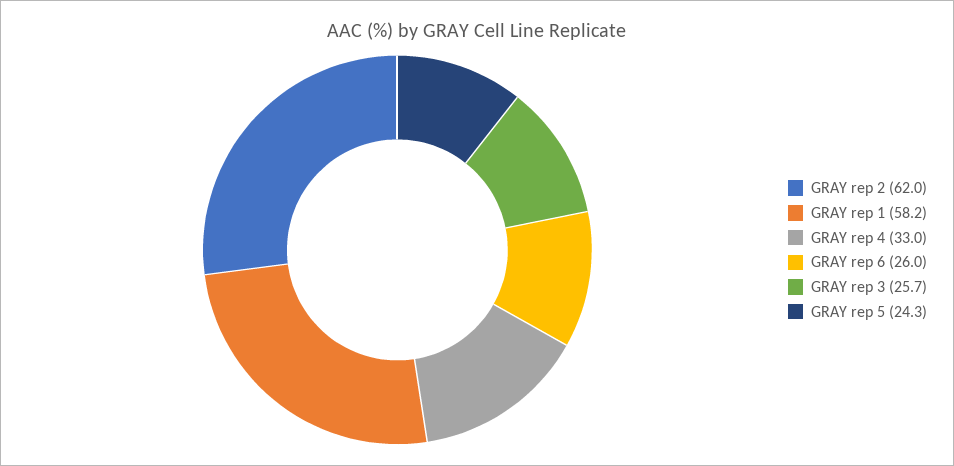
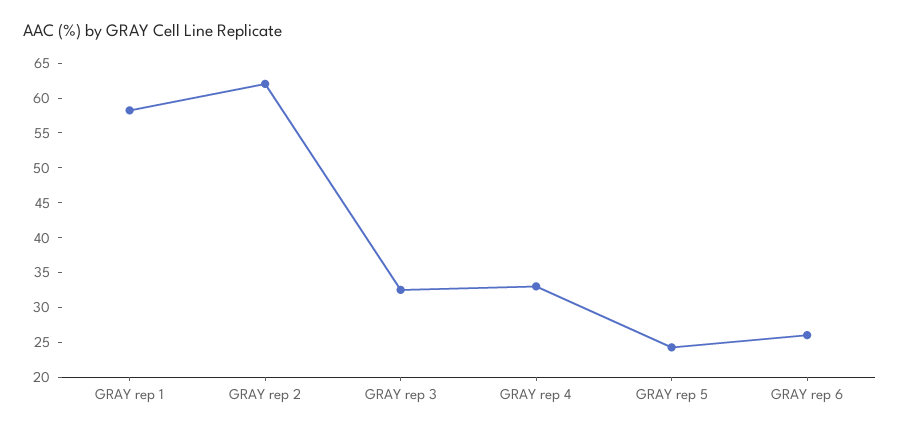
  {
    "GRAY rep 2": 62,
    "GRAY rep 1": 58.2,
    "GRAY rep 4": 33,
    "GRAY rep 6": 26,
-   "GRAY rep 3": 25.7,
+   "GRAY rep 3": 32.5,
    "GRAY rep 5": 24.3
  }

